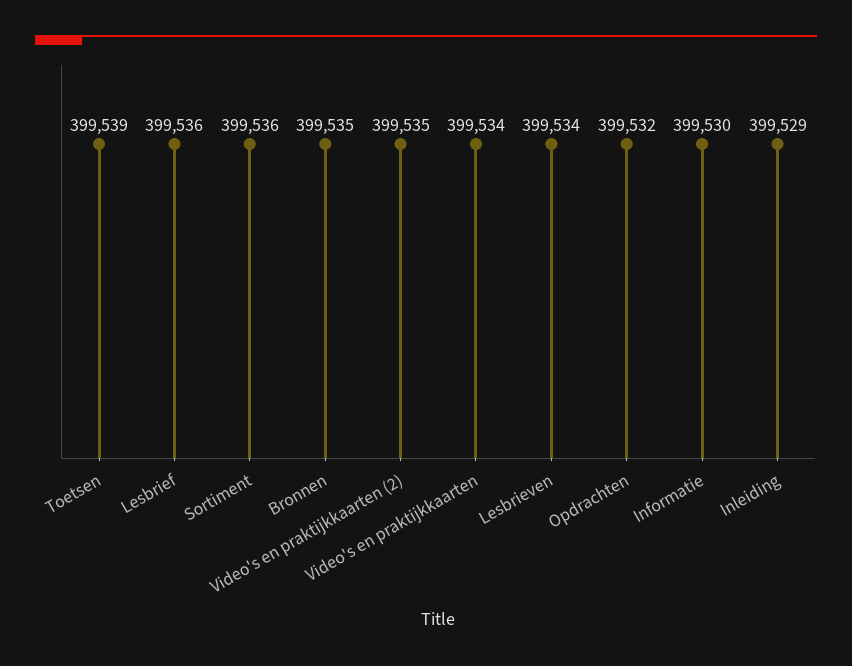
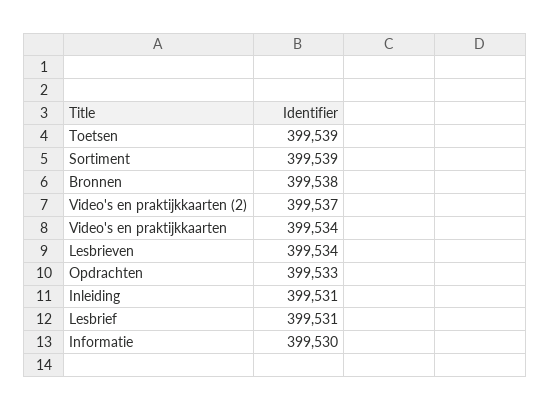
  {
    "Toetsen": 399539,
-   "Lesbrief": 399536,
+   "Lesbrief": 399531,
-   "Sortiment": 399536,
+   "Sortiment": 399539,
-   "Bronnen": 399535,
+   "Bronnen": 399538,
-   "Video's en praktijkkaarten (2)": 399535,
+   "Video's en praktijkkaarten (2)": 399537,
    "Video's en praktijkkaarten": 399534,
    "Lesbrieven": 399534,
-   "Opdrachten": 399532,
+   "Opdrachten": 399533,
    "Informatie": 399530,
-   "Inleiding": 399529
+   "Inleiding": 399531
  }

